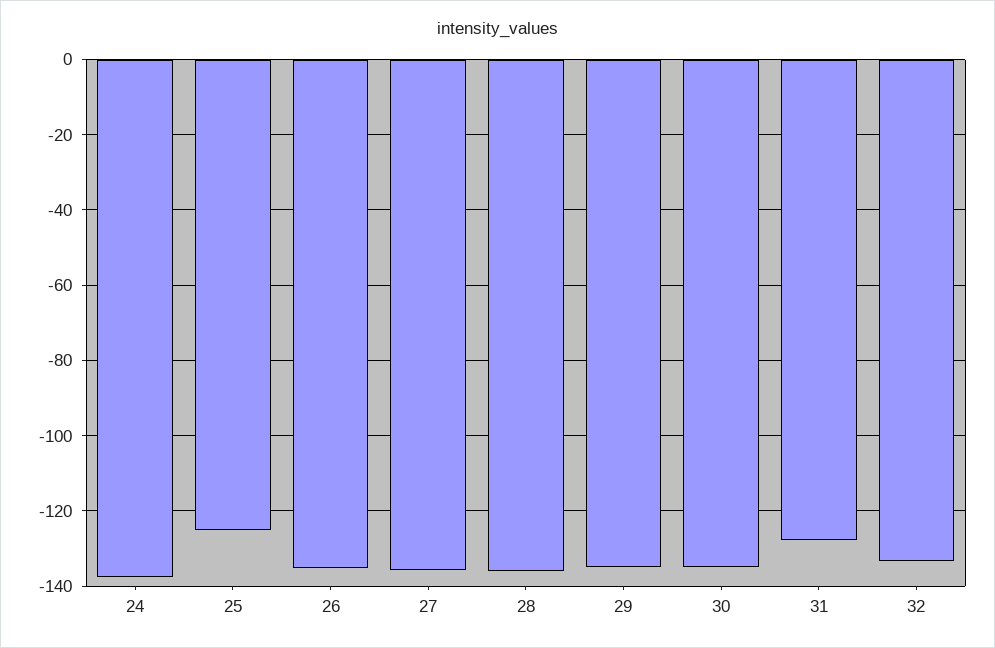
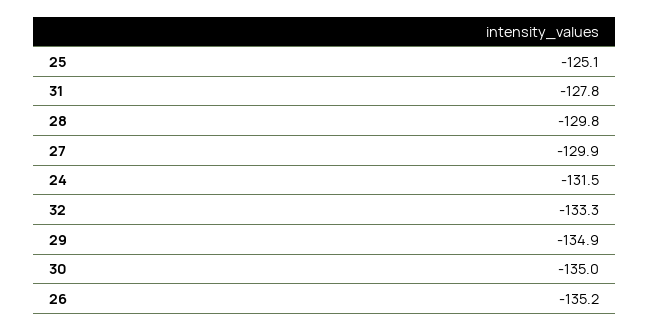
  {
-   "24": -138,
+   "24": -131.5,
    "25": -125.1,
    "26": -135.2,
-   "27": -136,
+   "27": -129.9,
-   "28": -136,
+   "28": -129.8,
    "29": -134.9,
    "30": -135,
    "31": -127.8,
    "32": -133.3
  }

